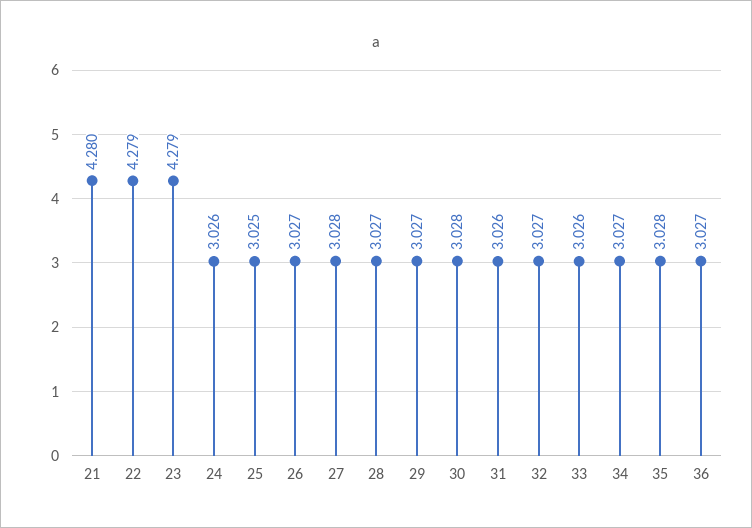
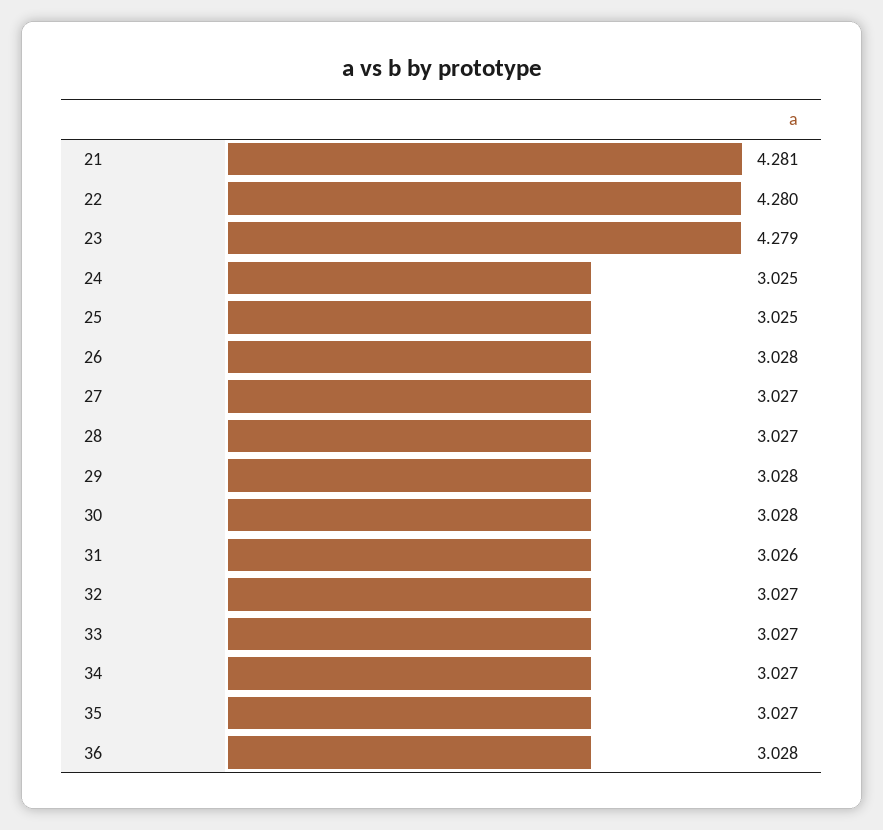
  {
-   "21": 4.28,
+   "21": 4.281,
-   "22": 4.279,
+   "22": 4.28,
    "23": 4.279,
-   "24": 3.026,
+   "24": 3.025,
    "25": 3.025,
-   "26": 3.027,
+   "26": 3.028,
-   "27": 3.028,
+   "27": 3.027,
    "28": 3.027,
-   "29": 3.027,
+   "29": 3.028,
    "30": 3.028,
    "31": 3.026,
    "32": 3.027,
-   "33": 3.026,
+   "33": 3.027,
    "34": 3.027,
-   "35": 3.028,
+   "35": 3.027,
-   "36": 3.027
+   "36": 3.028
  }

